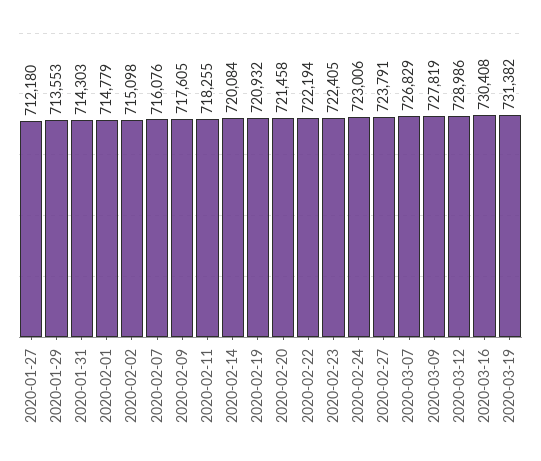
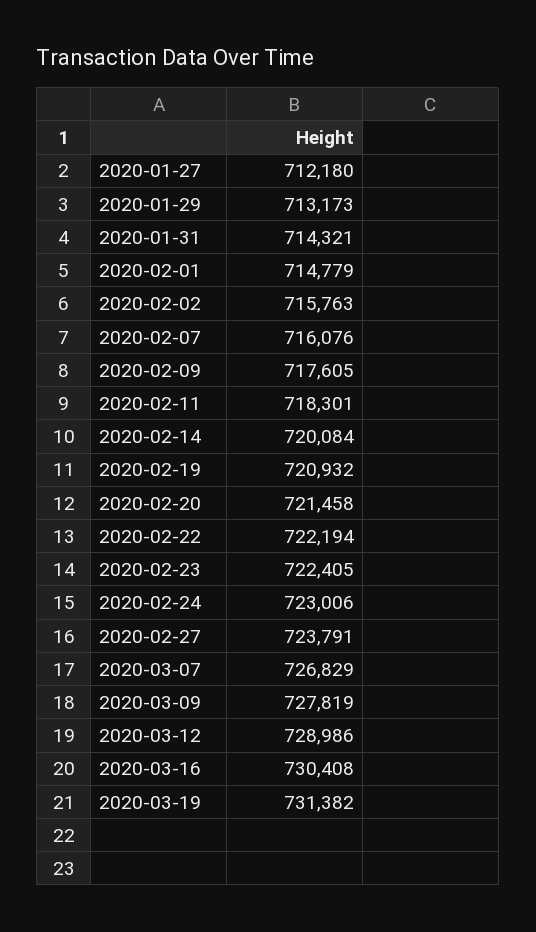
  {
    "2020-01-27": 712180,
-   "2020-01-29": 713553,
+   "2020-01-29": 713173,
-   "2020-01-31": 714303,
+   "2020-01-31": 714321,
    "2020-02-01": 714779,
-   "2020-02-02": 715098,
+   "2020-02-02": 715763,
    "2020-02-07": 716076,
    "2020-02-09": 717605,
-   "2020-02-11": 718255,
+   "2020-02-11": 718301,
    "2020-02-14": 720084,
    "2020-02-19": 720932,
    "2020-02-20": 721458,
    "2020-02-22": 722194,
    "2020-02-23": 722405,
    "2020-02-24": 723006,
    "2020-02-27": 723791,
    "2020-03-07": 726829,
    "2020-03-09": 727819,
    "2020-03-12": 728986,
    "2020-03-16": 730408,
    "2020-03-19": 731382
  }

